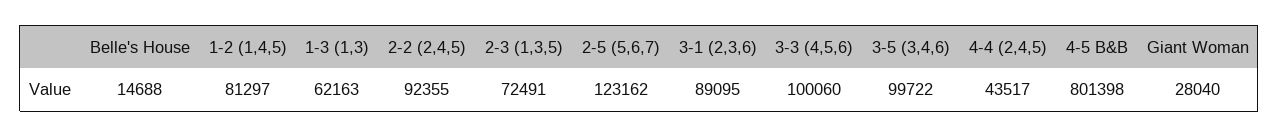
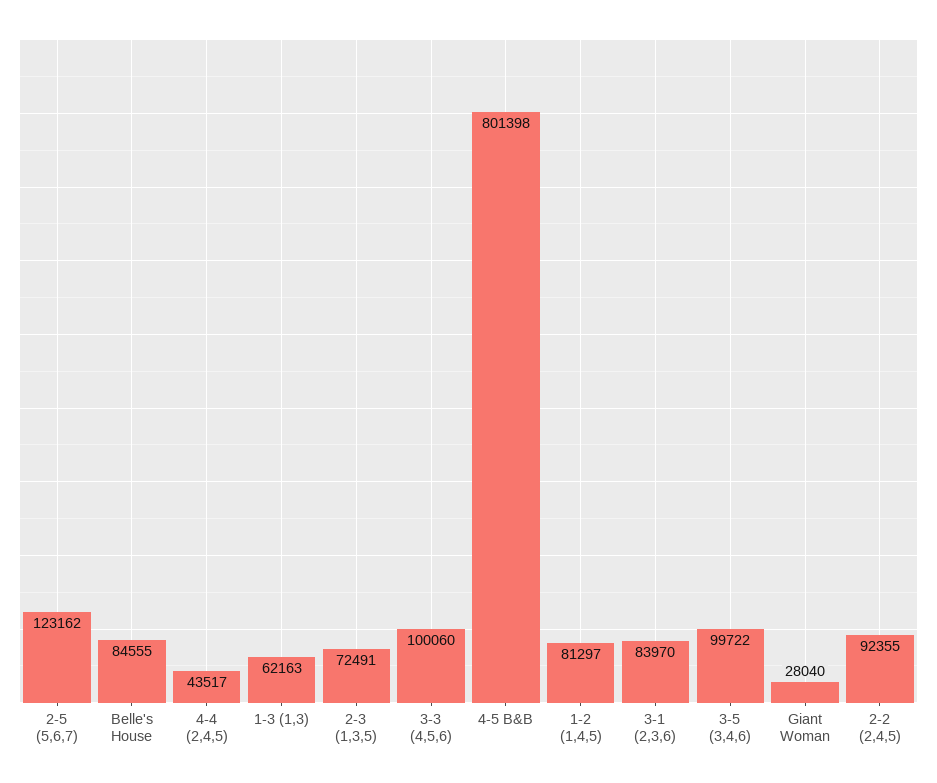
  {
-   "Belle's House": 14688,
+   "Belle's House": 84555,
    "1-2 (1,4,5)": 81297,
    "1-3 (1,3)": 62163,
    "2-2 (2,4,5)": 92355,
    "2-3 (1,3,5)": 72491,
    "2-5 (5,6,7)": 123162,
-   "3-1 (2,3,6)": 89095,
+   "3-1 (2,3,6)": 83970,
    "3-3 (4,5,6)": 100060,
    "3-5 (3,4,6)": 99722,
    "4-4 (2,4,5)": 43517,
    "4-5 B&B": 801398,
    "Giant Woman": 28040
  }

